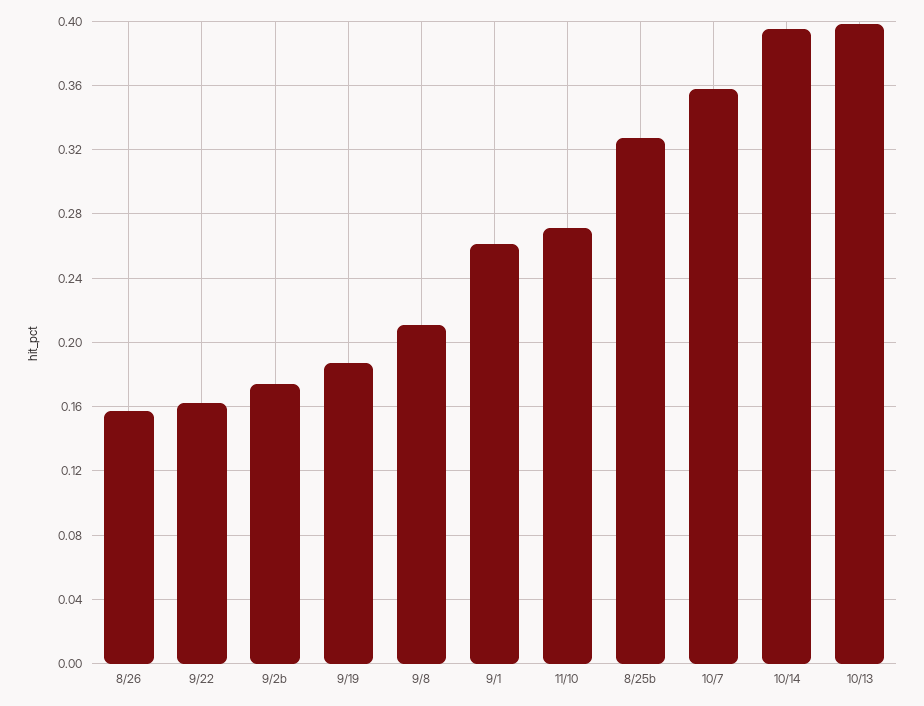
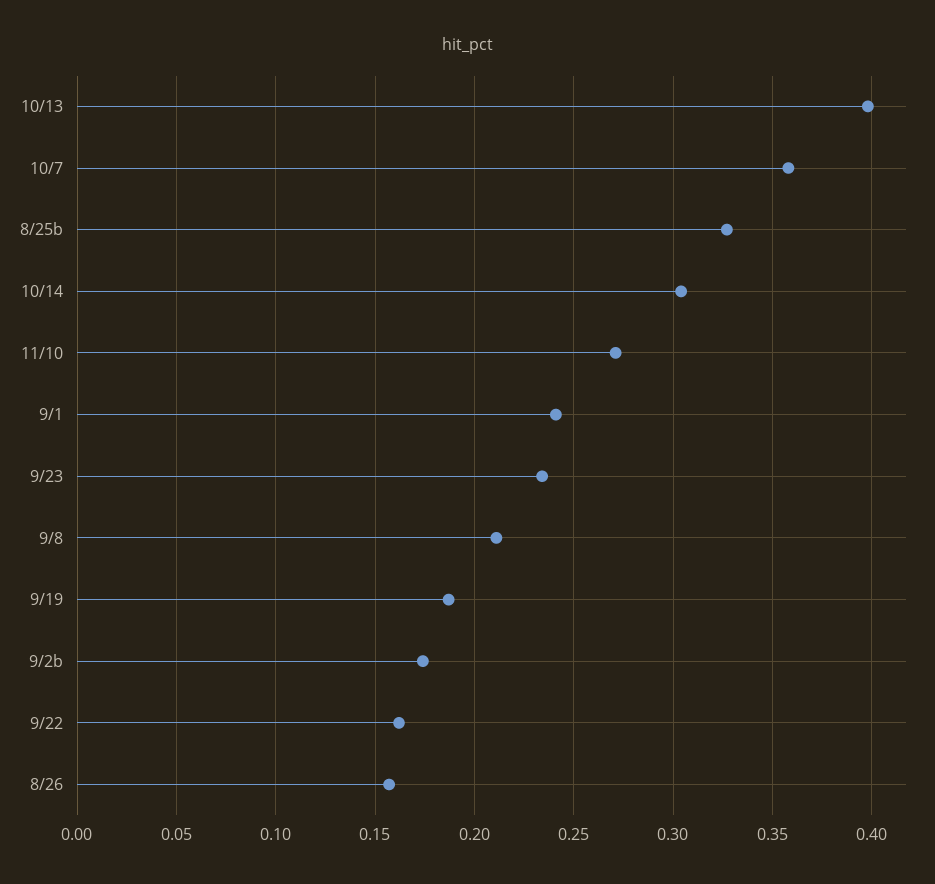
  {
    "8/26": 0.155,
    "9/22": 0.16,
    "9/2b": 0.175,
    "9/19": 0.185,
    "9/8": 0.21,
-   "9/1": 0.26,
+   "9/1": 0.24,
    "11/10": 0.27,
    "8/25b": 0.325,
    "10/7": 0.36,
-   "10/14": 0.395,
+   "10/14": 0.305,
-   "10/13": 0.4
+   "10/13": 0.4,
+   "9/23": 0.235
  }

